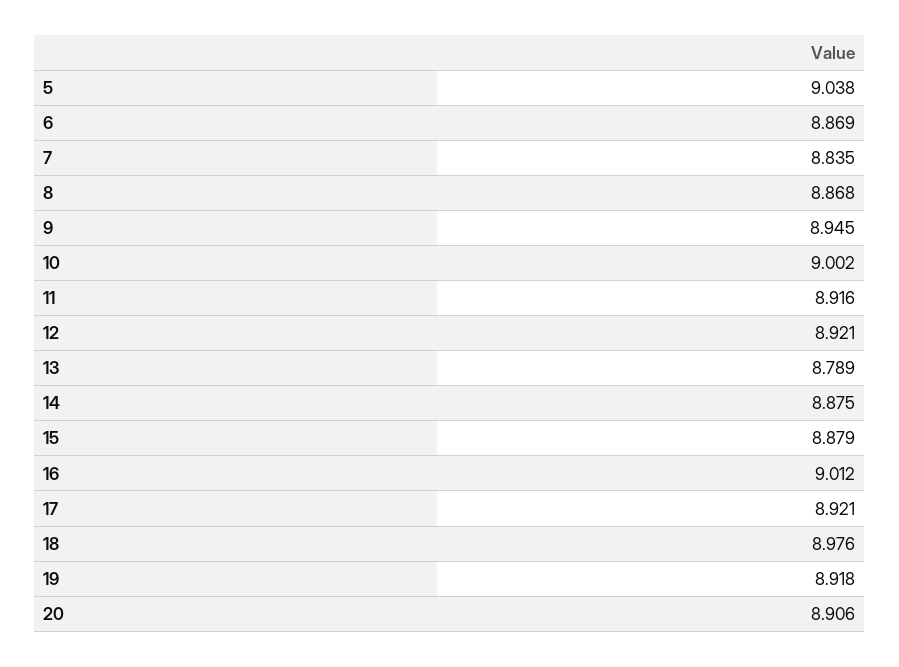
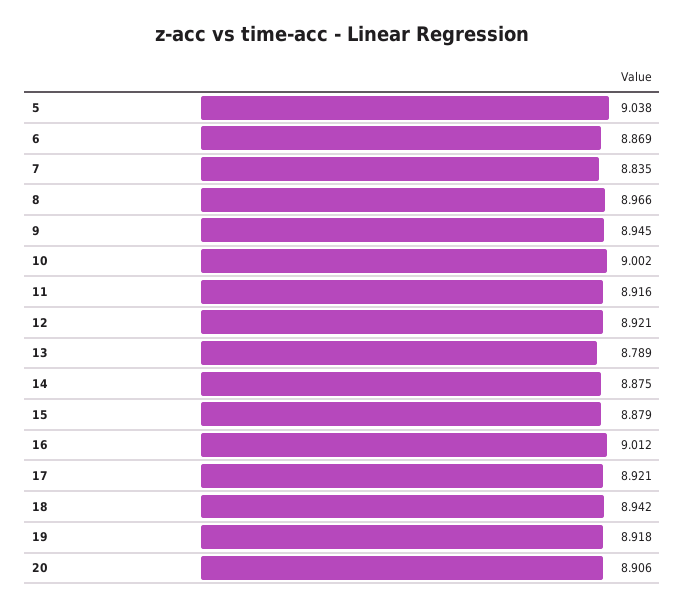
  {
    "5": 9.038,
    "6": 8.869,
    "7": 8.835,
-   "8": 8.868,
+   "8": 8.966,
    "9": 8.945,
    "10": 9.002,
    "11": 8.916,
    "12": 8.921,
    "13": 8.789,
    "14": 8.875,
    "15": 8.879,
    "16": 9.012,
    "17": 8.921,
-   "18": 8.976,
+   "18": 8.942,
    "19": 8.918,
    "20": 8.906
  }

